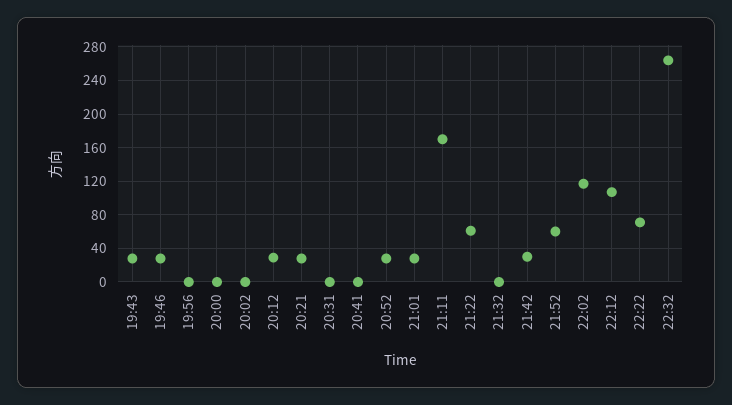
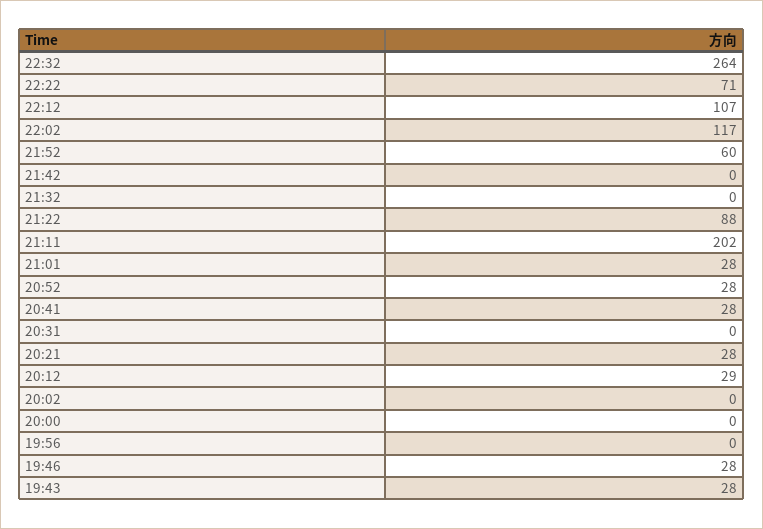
  {
    "19:43": 28,
    "19:46": 28,
    "19:56": 0,
    "20:00": 0,
    "20:02": 0,
    "20:12": 29,
    "20:21": 28,
    "20:31": 0,
-   "20:41": 0,
+   "20:41": 28,
    "20:52": 28,
    "21:01": 28,
-   "21:11": 170,
+   "21:11": 202,
-   "21:22": 60,
+   "21:22": 88,
    "21:32": 0,
-   "21:42": 30,
+   "21:42": 0,
    "21:52": 60,
    "22:02": 117,
    "22:12": 107,
    "22:22": 71,
    "22:32": 264
  }

